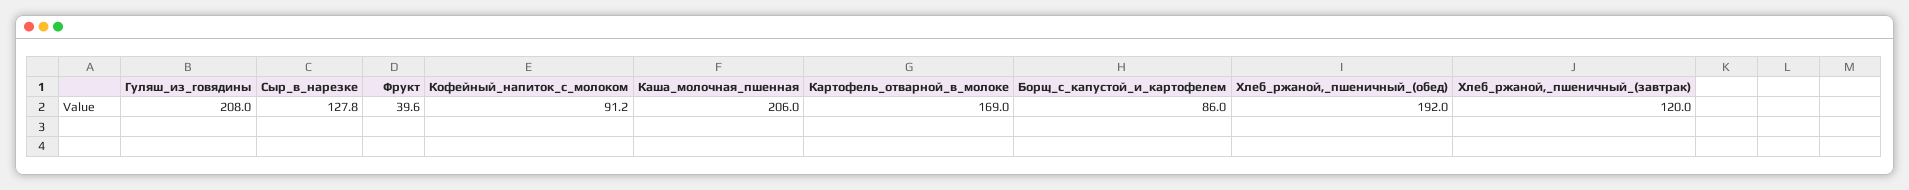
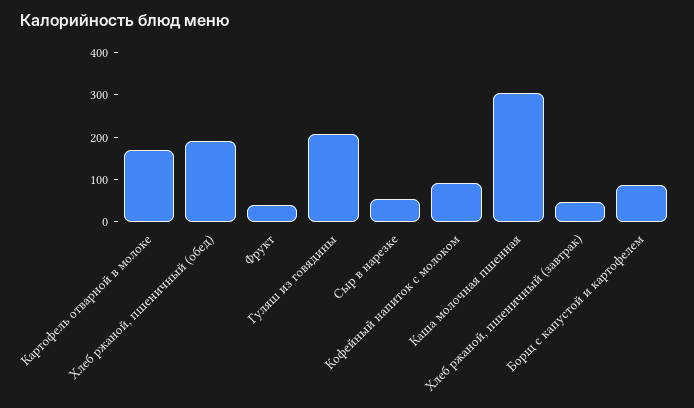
  {
    "Гуляш_из_говядины": 208,
-   "Сыр_в_нарезке": 127.8,
+   "Сыр_в_нарезке": 60,
    "Фрукт": 39.6,
    "Кофейный_напиток_с_молоком": 91.2,
-   "Каша_молочная_пшенная": 206,
+   "Каша_молочная_пшенная": 300,
    "Картофель_отварной_в_молоке": 169,
    "Борщ_с_капустой_и_картофелем": 86,
    "Хлеб_ржаной,_пшеничный_(обед)": 192,
-   "Хлеб_ржаной,_пшеничный_(завтрак)": 120
+   "Хлеб_ржаной,_пшеничный_(завтрак)": 40
  }

